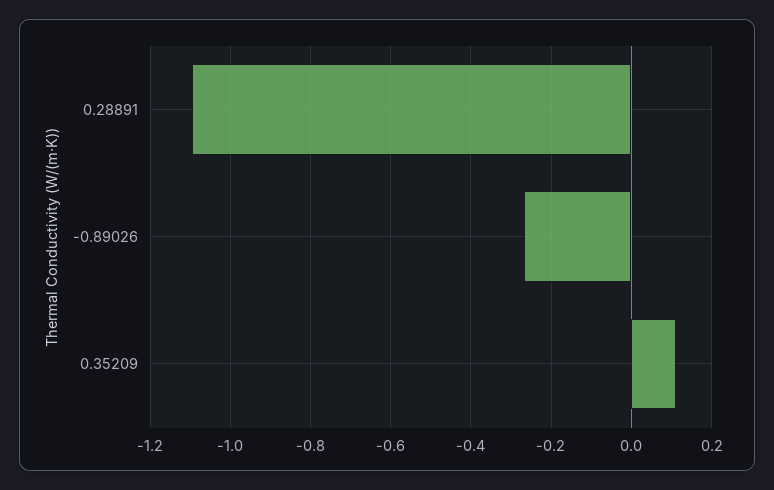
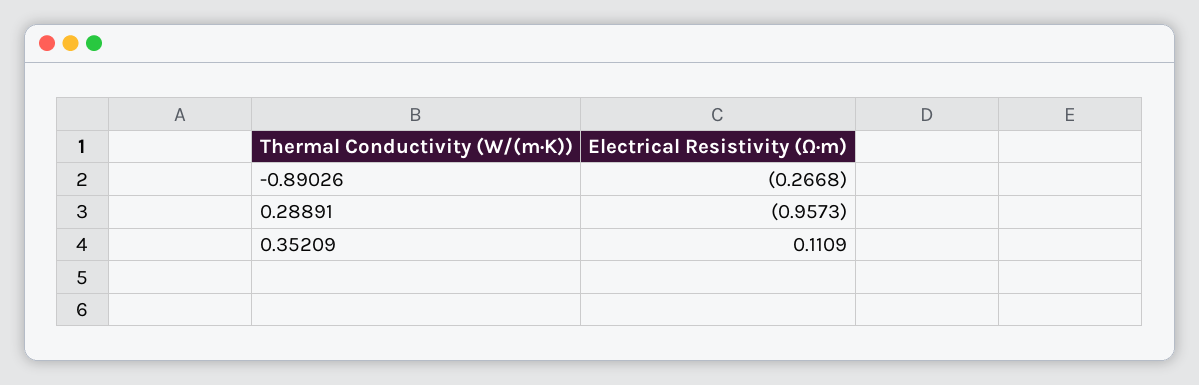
  {
-   "0.28891": -1.1,
+   "0.28891": -0.9573,
    "-0.89026": -0.2668,
    "0.35209": 0.1109
  }

